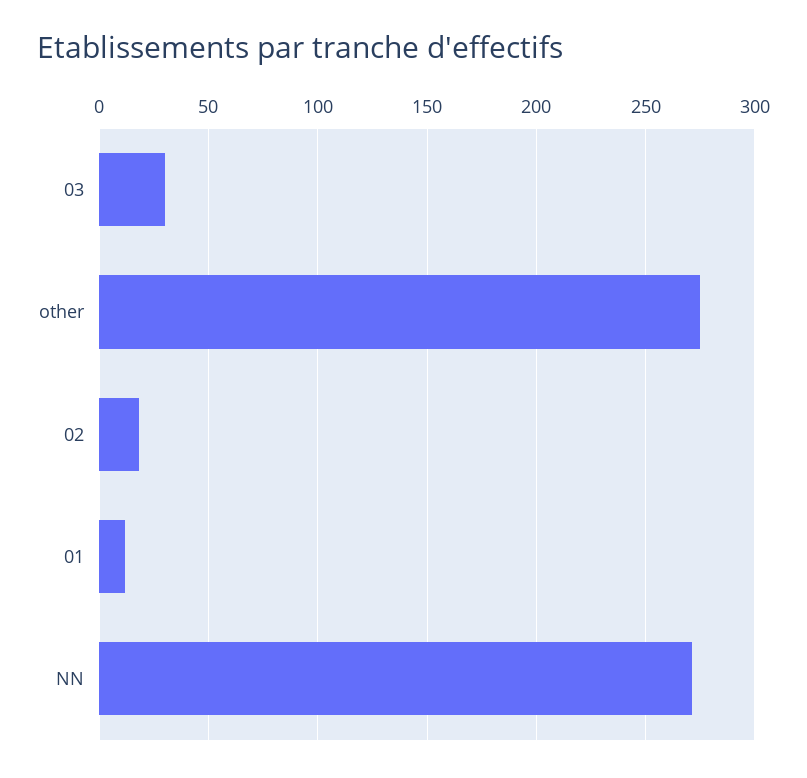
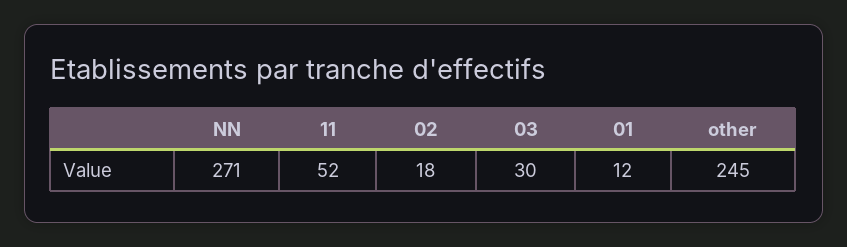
  {
    "03": 30,
-   "other": 275,
+   "other": 245,
    "02": 18,
    "01": 12,
-   "NN": 271
+   "NN": 271,
+   "11": 52
  }

